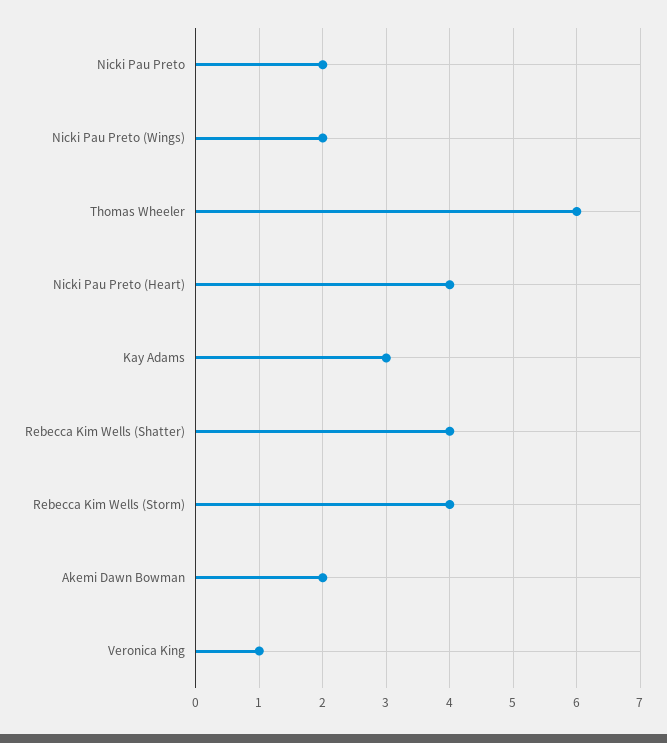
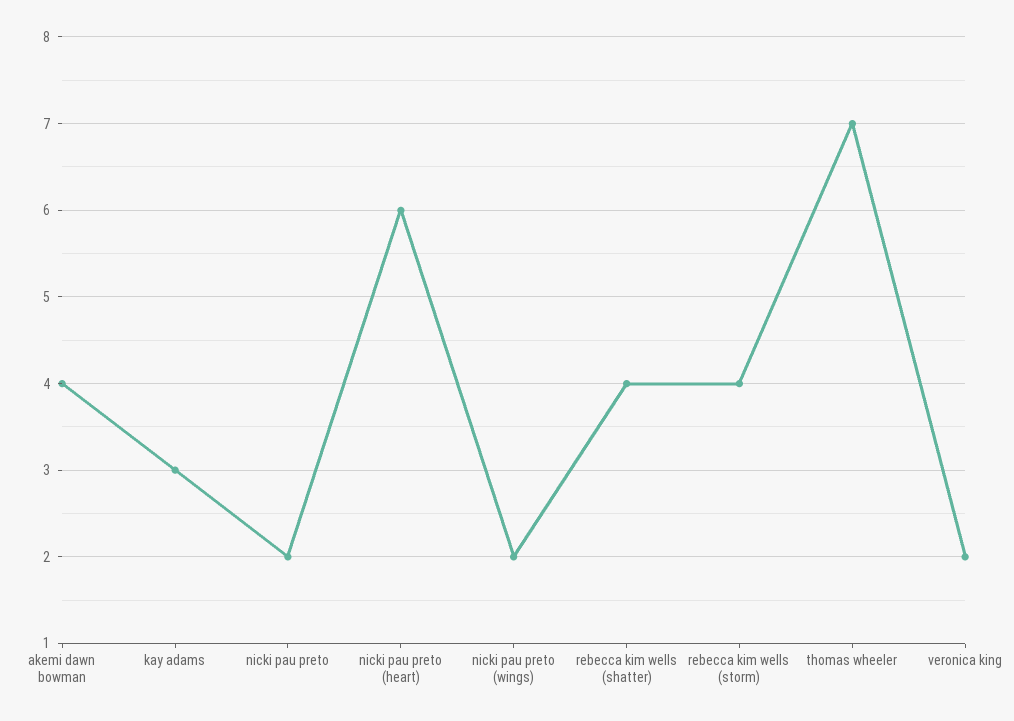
  {
    "Nicki Pau Preto": 2,
    "Nicki Pau Preto (Wings)": 2,
-   "Thomas Wheeler": 6,
+   "Thomas Wheeler": 7,
-   "Nicki Pau Preto (Heart)": 4,
+   "Nicki Pau Preto (Heart)": 6,
    "Kay Adams": 3,
    "Rebecca Kim Wells (Shatter)": 4,
    "Rebecca Kim Wells (Storm)": 4,
-   "Akemi Dawn Bowman": 2,
+   "Akemi Dawn Bowman": 4,
-   "Veronica King": 1
+   "Veronica King": 2
  }

